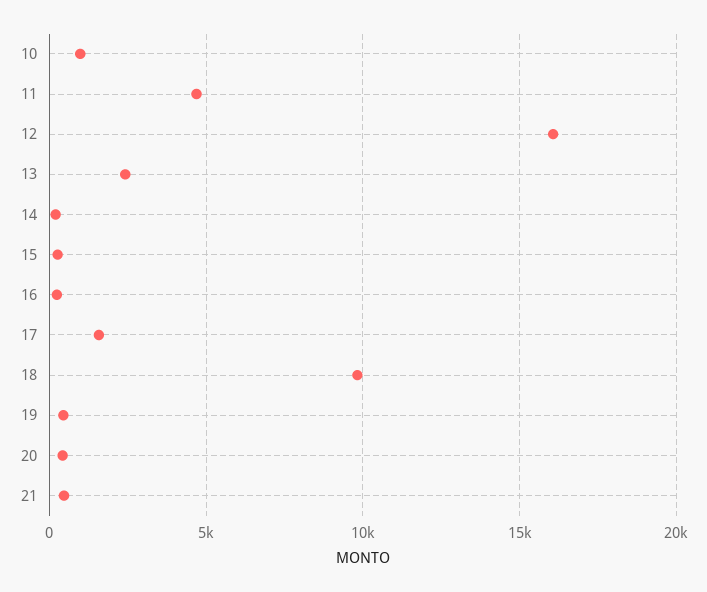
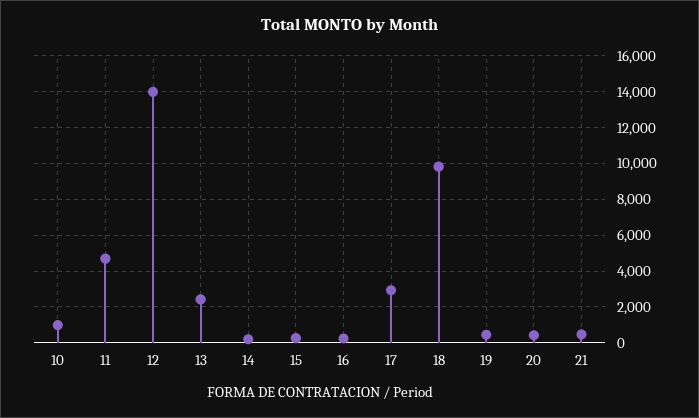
  {
    "10": 1000,
    "11": 4500,
-   "12": 16000,
+   "12": 14000,
    "13": 2500,
    "14": 0,
    "15": 500,
    "16": 0,
-   "17": 1500,
+   "17": 3000,
    "18": 10000,
    "19": 500,
    "20": 500,
    "21": 500
  }

